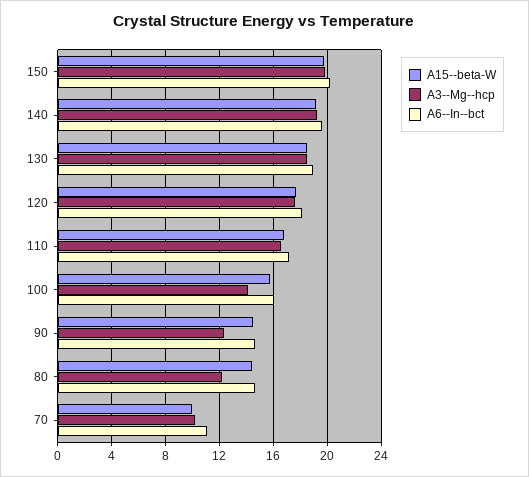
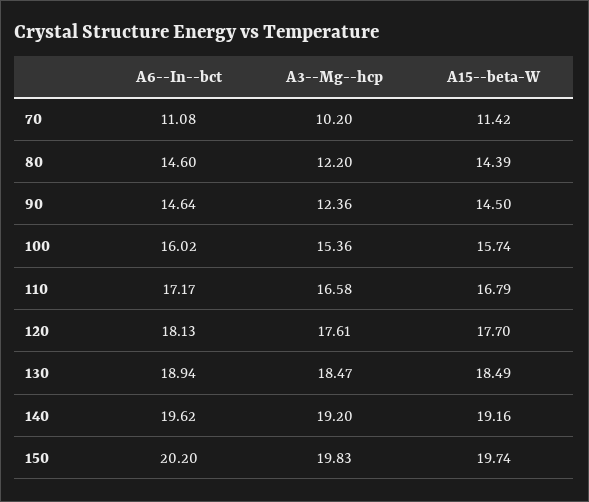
  {
    "A15--beta-W": {
      "150": 19.74,
      "140": 19.16,
      "130": 18.49,
      "120": 17.7,
      "110": 16.79,
      "100": 15.74,
      "90": 14.5,
      "80": 14.39,
-     "70": 10
+     "70": 11.42
    },
    "A3--Mg--hcp": {
      "150": 19.83,
      "140": 19.2,
      "130": 18.47,
      "120": 17.61,
      "110": 16.58,
-     "100": 14,
+     "100": 15.36,
      "90": 12.36,
      "80": 12.2,
      "70": 10.2
    },
    "A6--In--bct": {
      "150": 20.2,
      "140": 19.62,
      "130": 18.94,
      "120": 18.13,
      "110": 17.17,
      "100": 16.02,
      "90": 14.64,
      "80": 14.6,
      "70": 11.08
    }
  }

